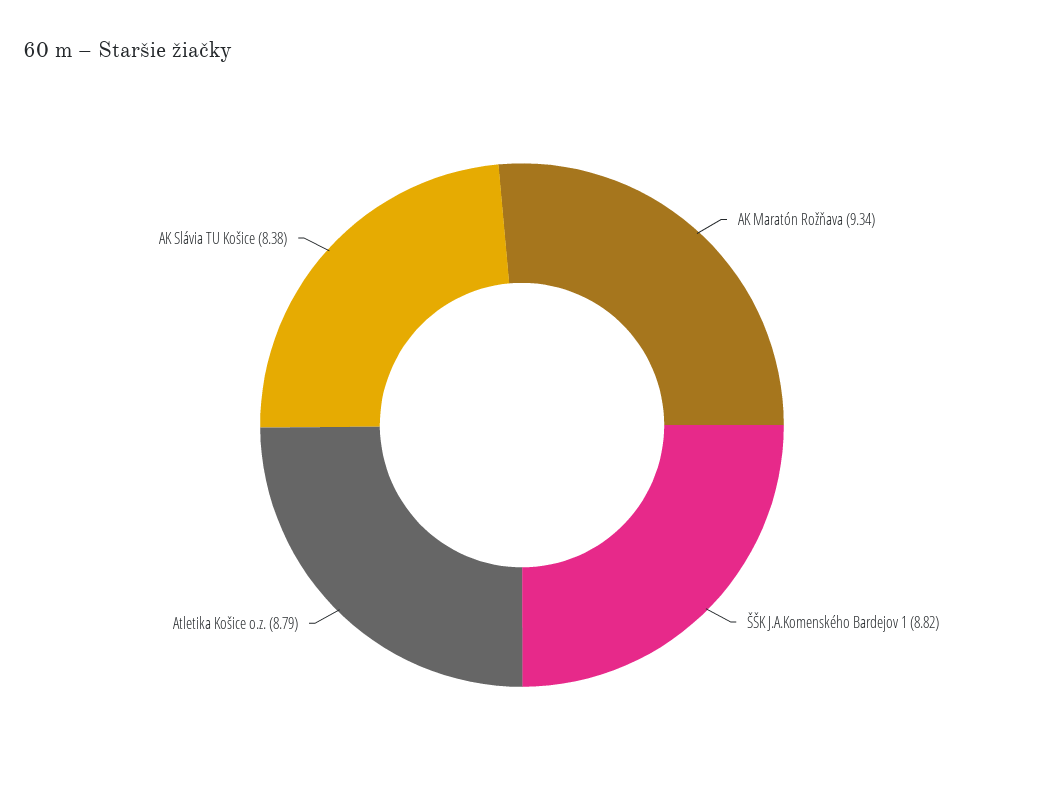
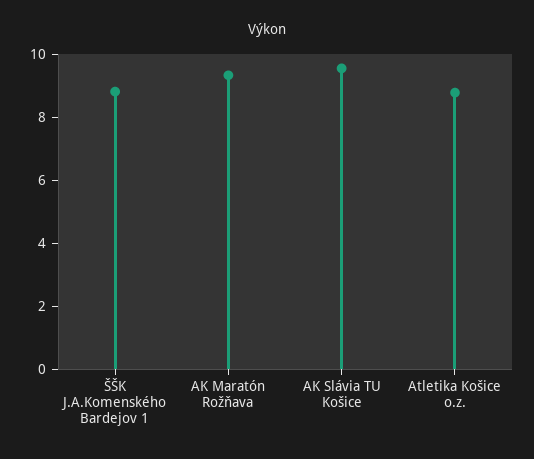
  {
    "AK Maratón Rožňava": 9.34,
    "ŠŠK J.A.Komenského Bardejov 1": 8.82,
    "Atletika Košice o.z.": 8.79,
-   "AK Slávia TU Košice": 8.38
+   "AK Slávia TU Košice": 9.5
  }

